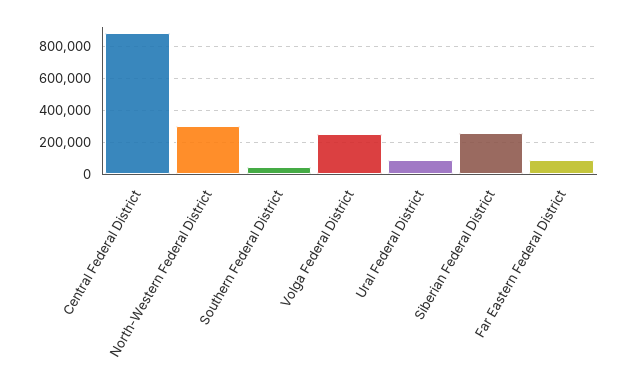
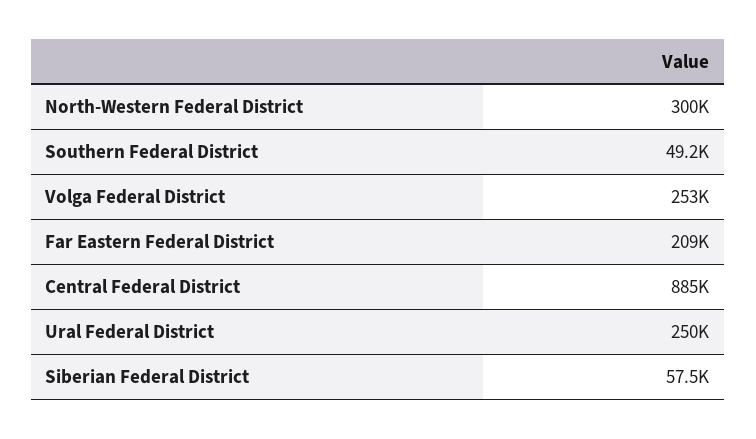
  {
    "Central Federal District": 885000,
    "North-Western Federal District": 300000,
    "Southern Federal District": 49200,
    "Volga Federal District": 253000,
-   "Ural Federal District": 100000,
+   "Ural Federal District": 250000,
-   "Siberian Federal District": 250000,
+   "Siberian Federal District": 57500,
-   "Far Eastern Federal District": 100000
+   "Far Eastern Federal District": 209000
  }

